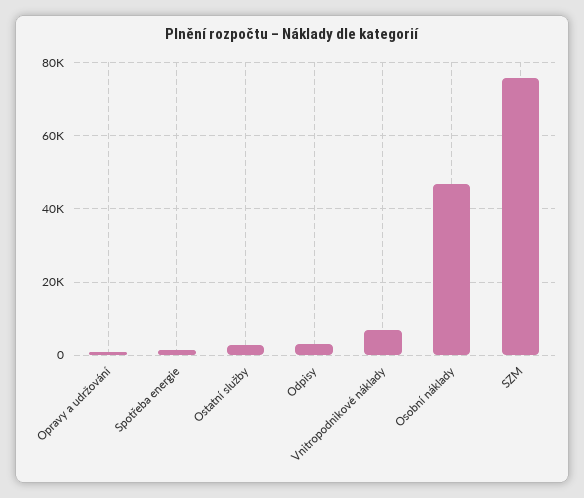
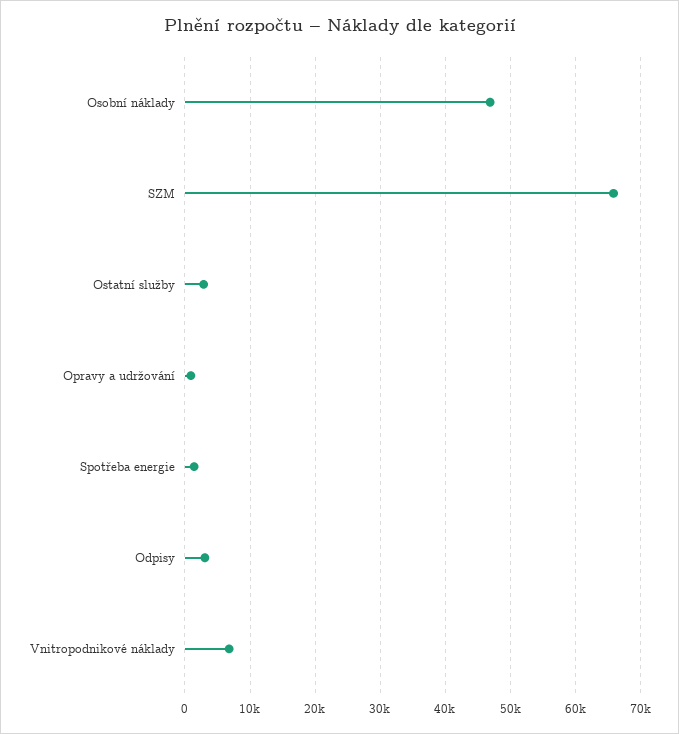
  {
    "Opravy a udržování": 1000,
    "Spotřeba energie": 1000,
    "Ostatní služby": 3000,
    "Odpisy": 3000,
    "Vnitropodnikové náklady": 7000,
    "Osobní náklady": 47000,
-   "SZM": 76000
+   "SZM": 66000
  }

